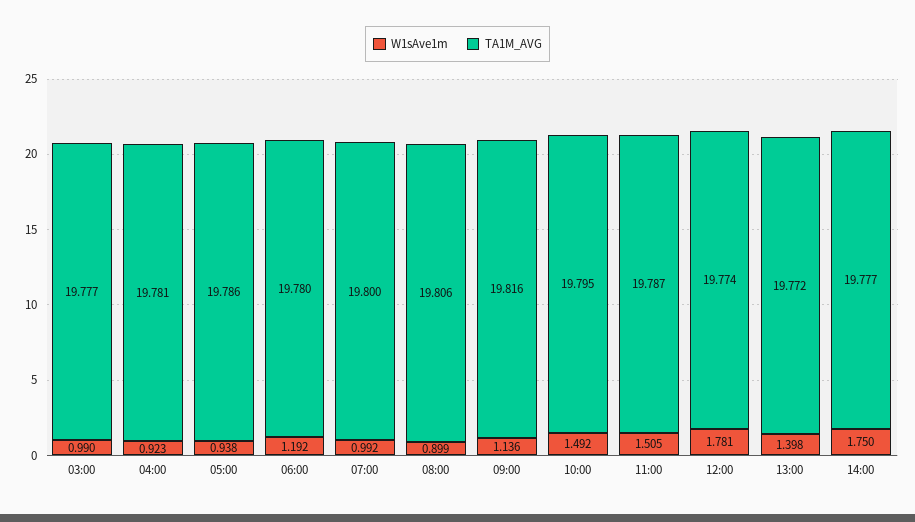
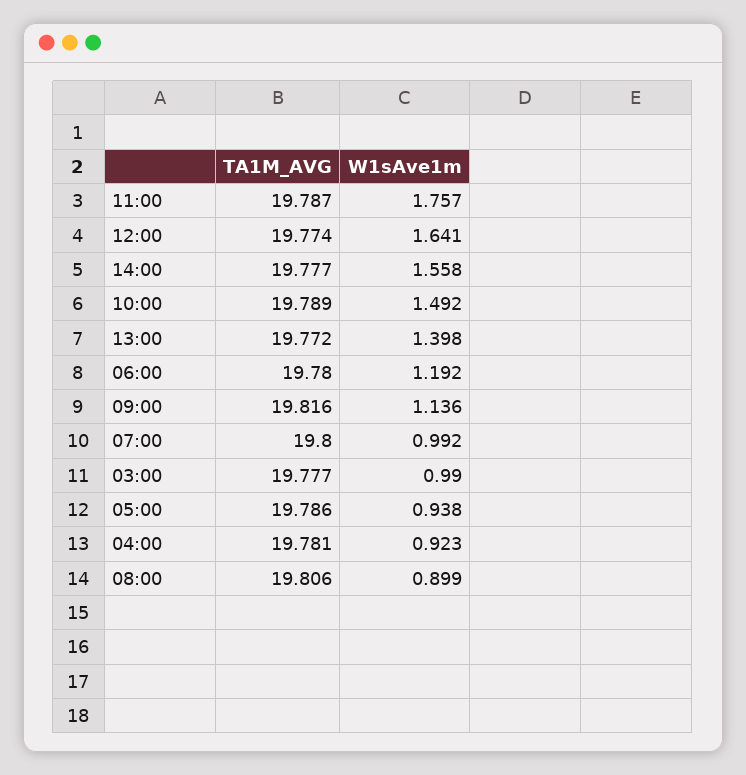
  {
    "W1sAve1m": {
      "03:00": 0.99,
      "04:00": 0.923,
      "05:00": 0.938,
      "06:00": 1.192,
      "07:00": 0.992,
      "08:00": 0.899,
      "09:00": 1.136,
      "10:00": 1.492,
-     "11:00": 1.505,
+     "11:00": 1.757,
-     "12:00": 1.781,
+     "12:00": 1.641,
      "13:00": 1.398,
-     "14:00": 1.75
+     "14:00": 1.558
    },
    "TA1M_AVG": {
      "03:00": 19.777,
      "04:00": 19.781,
      "05:00": 19.786,
      "06:00": 19.78,
      "07:00": 19.8,
      "08:00": 19.806,
      "09:00": 19.816,
-     "10:00": 19.795,
+     "10:00": 19.789,
      "11:00": 19.787,
      "12:00": 19.774,
      "13:00": 19.772,
      "14:00": 19.777
    }
  }

